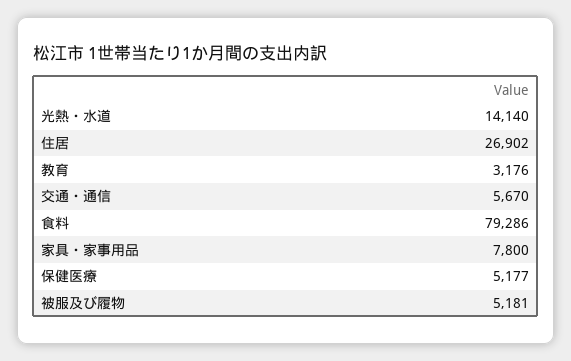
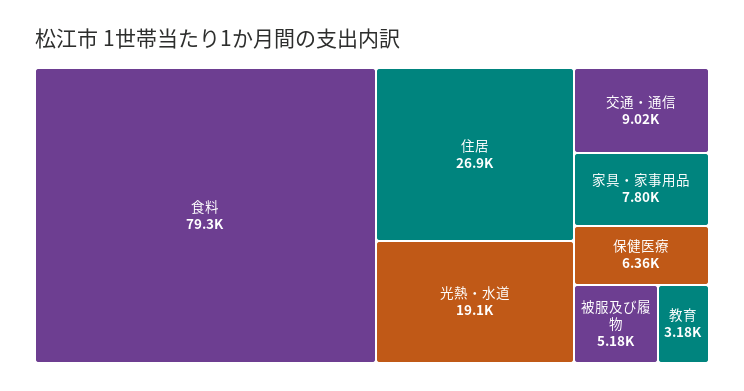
  {
-   "光熱・水道": 14140,
+   "光熱・水道": 19100,
    "住居": 26902,
    "教育": 3176,
-   "交通・通信": 5670,
+   "交通・通信": 9020,
    "食料": 79286,
    "家具・家事用品": 7800,
-   "保健医療": 5177,
+   "保健医療": 6360,
    "被服及び履物": 5181
  }

